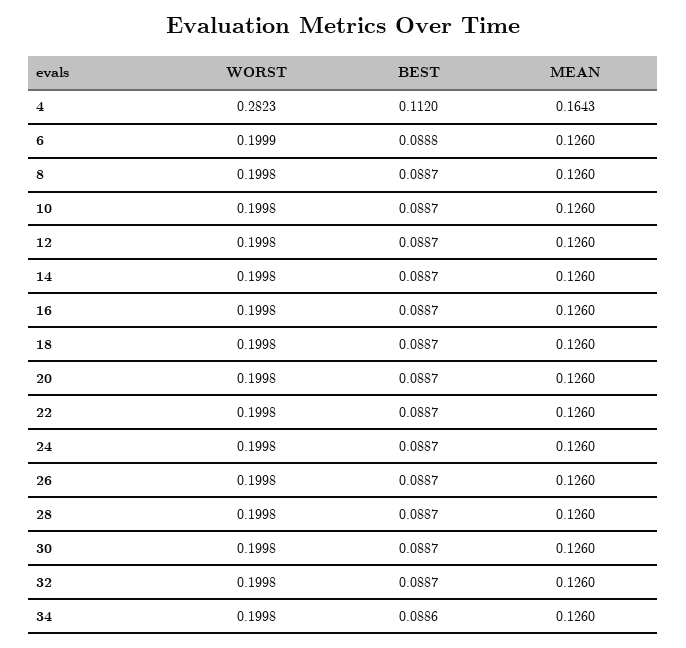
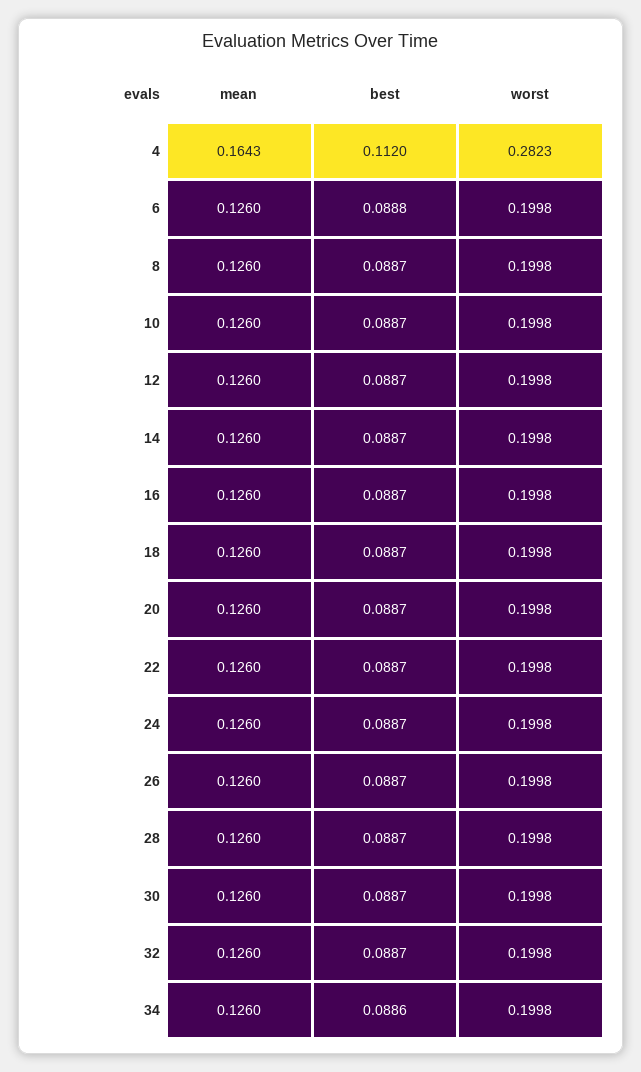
  {
    "WORST": {
      "4": 0.2823,
-     "6": 0.1999,
+     "6": 0.1998,
      "8": 0.1998,
      "10": 0.1998,
      "12": 0.1998,
      "14": 0.1998,
      "16": 0.1998,
      "18": 0.1998,
      "20": 0.1998,
      "22": 0.1998,
      "24": 0.1998,
      "26": 0.1998,
      "28": 0.1998,
      "30": 0.1998,
      "32": 0.1998,
      "34": 0.1998
    },
    "BEST": {
      "4": 0.112,
      "6": 0.0888,
      "8": 0.0887,
      "10": 0.0887,
      "12": 0.0887,
      "14": 0.0887,
      "16": 0.0887,
      "18": 0.0887,
      "20": 0.0887,
      "22": 0.0887,
      "24": 0.0887,
      "26": 0.0887,
      "28": 0.0887,
      "30": 0.0887,
      "32": 0.0887,
      "34": 0.0886
    },
    "MEAN": {
      "4": 0.1643,
      "6": 0.126,
      "8": 0.126,
      "10": 0.126,
      "12": 0.126,
      "14": 0.126,
      "16": 0.126,
      "18": 0.126,
      "20": 0.126,
      "22": 0.126,
      "24": 0.126,
      "26": 0.126,
      "28": 0.126,
      "30": 0.126,
      "32": 0.126,
      "34": 0.126
    }
  }

